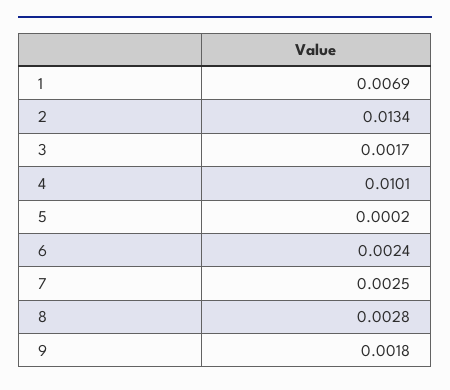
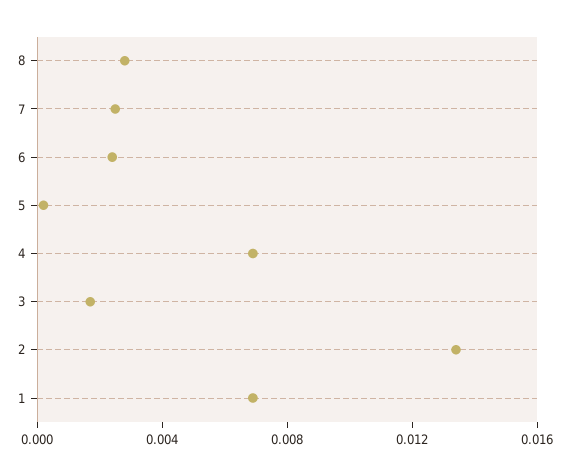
  {
    "1": 0.0069,
    "2": 0.0134,
    "3": 0.0017,
-   "4": 0.0101,
+   "4": 0.007,
    "5": 0.0002,
    "6": 0.0024,
    "7": 0.0025,
-   "8": 0.0028,
+   "8": 0.0028
-   "9": 0.0018
  }

